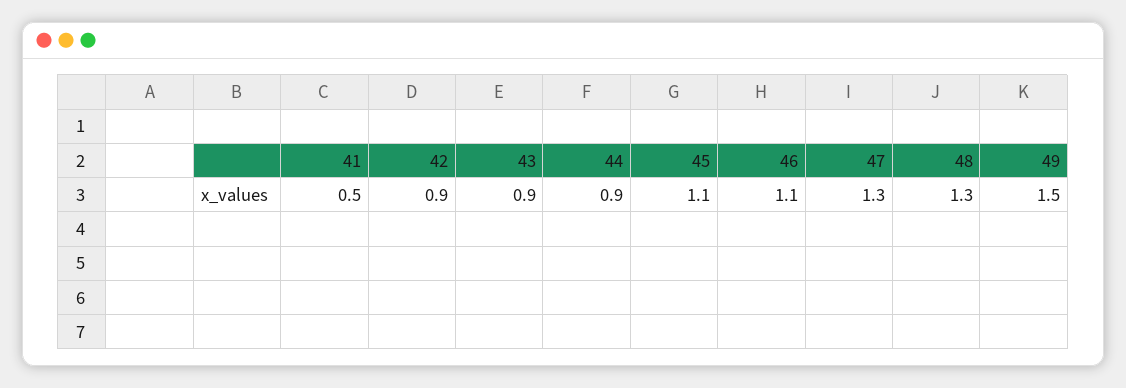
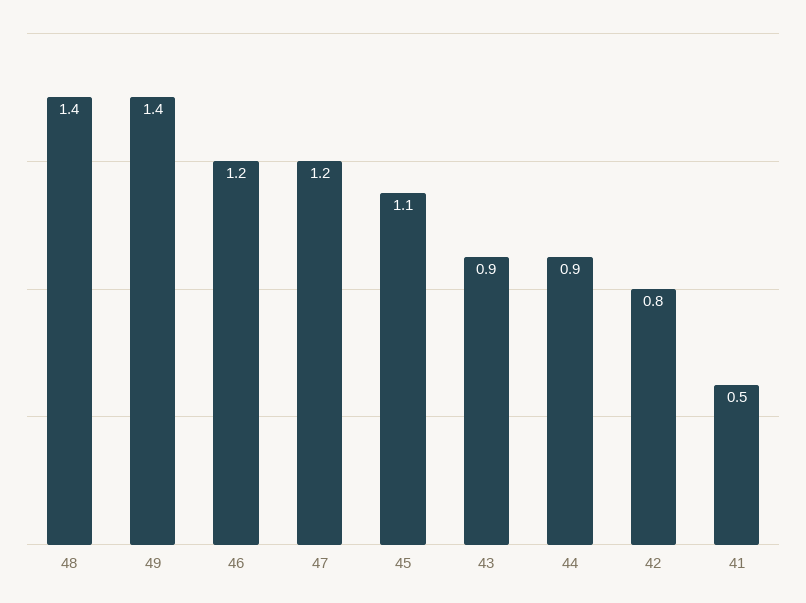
  {
    "41": 0.5,
-   "42": 0.9,
+   "42": 0.8,
    "43": 0.9,
    "44": 0.9,
    "45": 1.1,
-   "46": 1.1,
+   "46": 1.2,
-   "47": 1.3,
+   "47": 1.2,
-   "48": 1.3,
+   "48": 1.4,
-   "49": 1.5
+   "49": 1.4
  }

